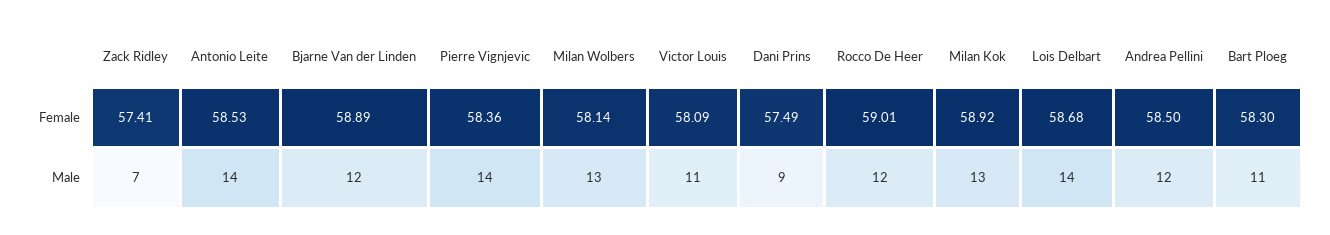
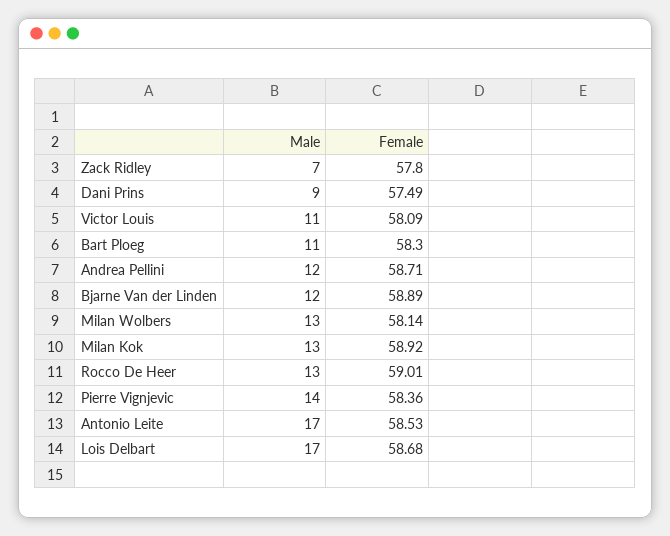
  {
    "Zack Ridley": {
-     "Female": 57.41,
+     "Female": 57.8,
      "Male": 7
    },
    "Antonio Leite": {
      "Female": 58.53,
-     "Male": 14
+     "Male": 17
    },
    "Bjarne Van der Linden": {
      "Female": 58.89,
      "Male": 12
    },
    "Pierre Vignjevic": {
      "Female": 58.36,
      "Male": 14
    },
    "Milan Wolbers": {
      "Female": 58.14,
      "Male": 13
    },
    "Victor Louis": {
      "Female": 58.09,
      "Male": 11
    },
    "Dani Prins": {
      "Female": 57.49,
      "Male": 9
    },
    "Rocco De Heer": {
      "Female": 59.01,
-     "Male": 12
+     "Male": 13
    },
    "Milan Kok": {
      "Female": 58.92,
      "Male": 13
    },
    "Lois Delbart": {
      "Female": 58.68,
-     "Male": 14
+     "Male": 17
    },
    "Andrea Pellini": {
-     "Female": 58.5,
+     "Female": 58.71,
      "Male": 12
    },
    "Bart Ploeg": {
      "Female": 58.3,
      "Male": 11
    }
  }

